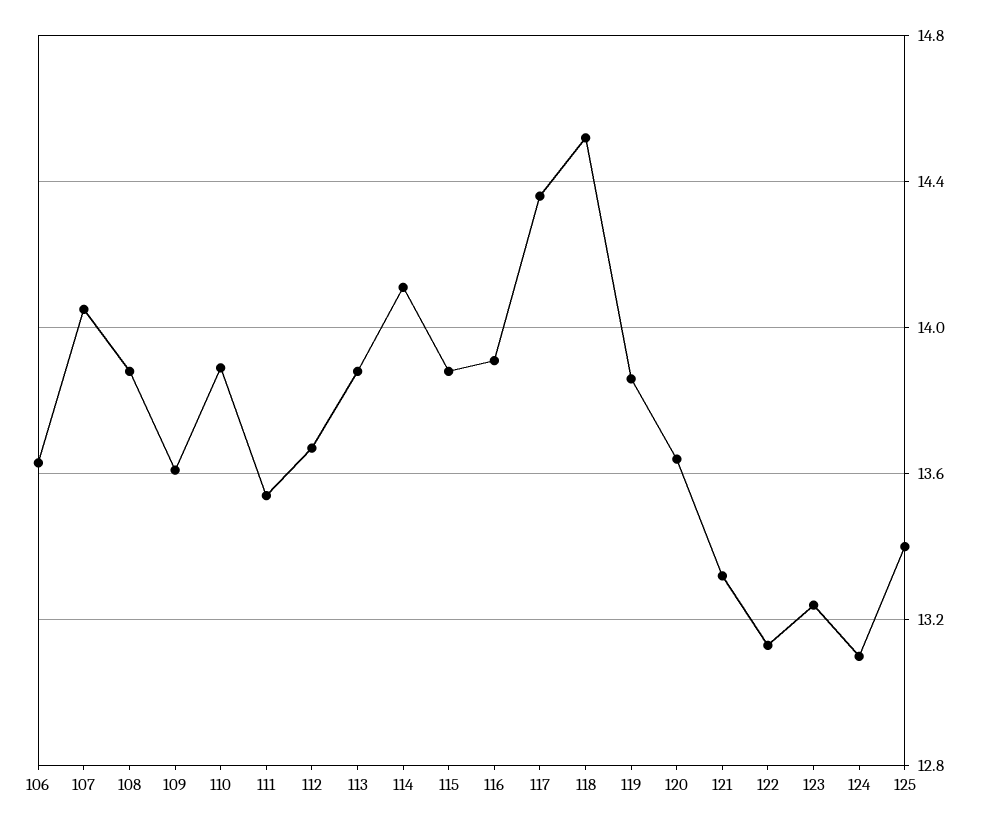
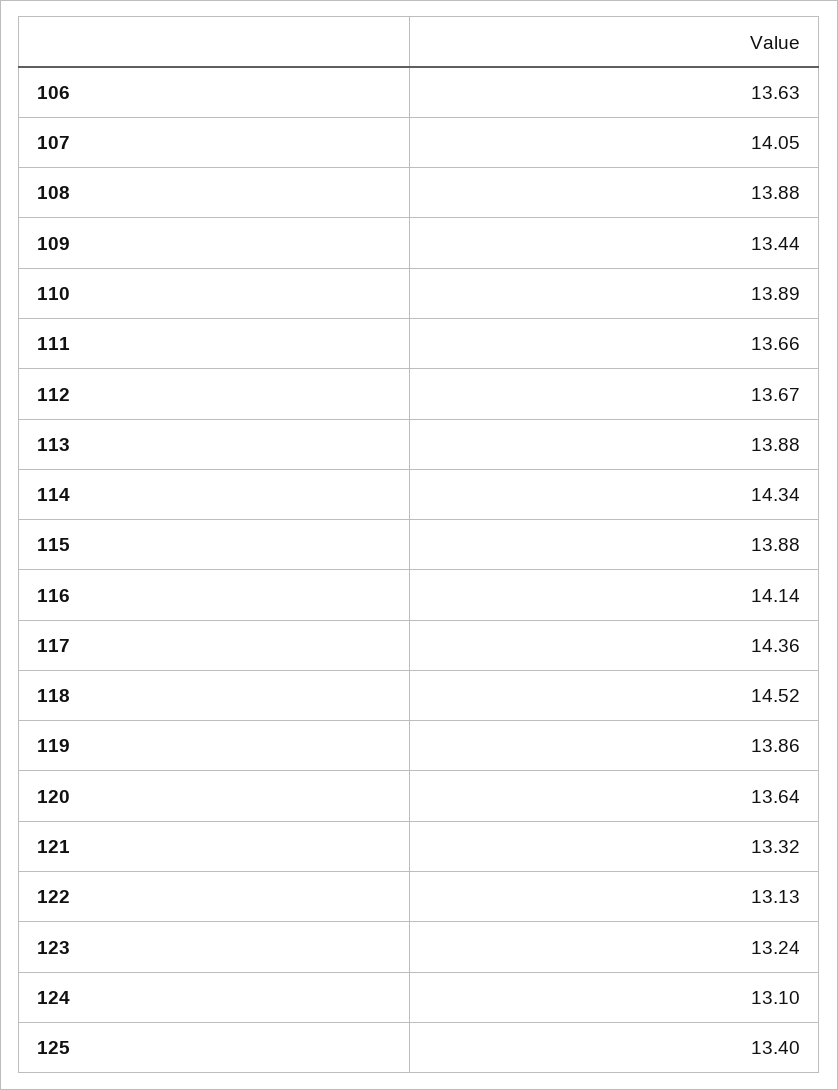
  {
    "106": 13.63,
    "107": 14.05,
    "108": 13.88,
-   "109": 13.6,
+   "109": 13.44,
    "110": 13.89,
-   "111": 13.55,
+   "111": 13.66,
    "112": 13.67,
    "113": 13.88,
-   "114": 14.1,
+   "114": 14.34,
    "115": 13.88,
-   "116": 13.9,
+   "116": 14.14,
    "117": 14.36,
    "118": 14.52,
    "119": 13.86,
    "120": 13.64,
    "121": 13.32,
    "122": 13.13,
    "123": 13.24,
    "124": 13.1,
    "125": 13.4
  }

